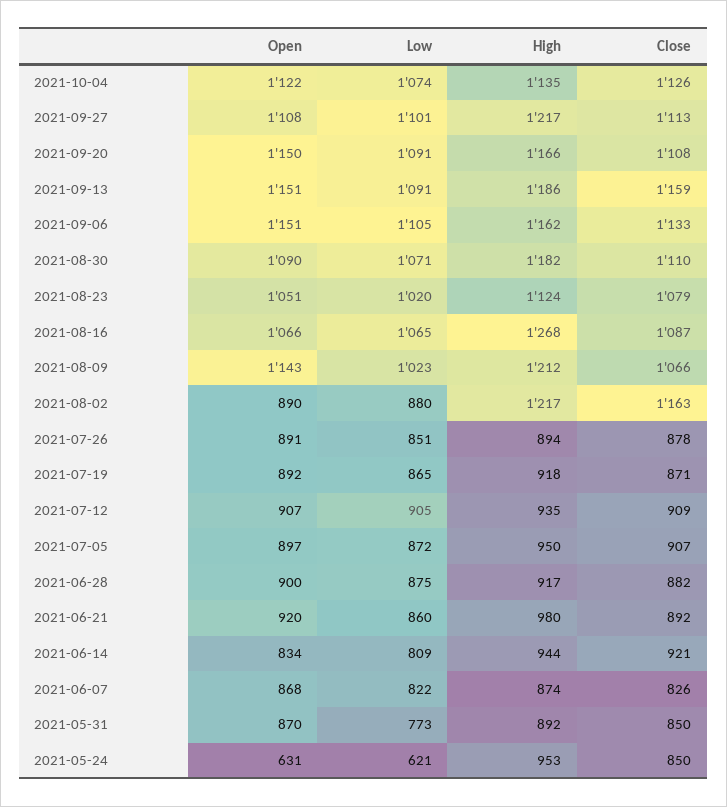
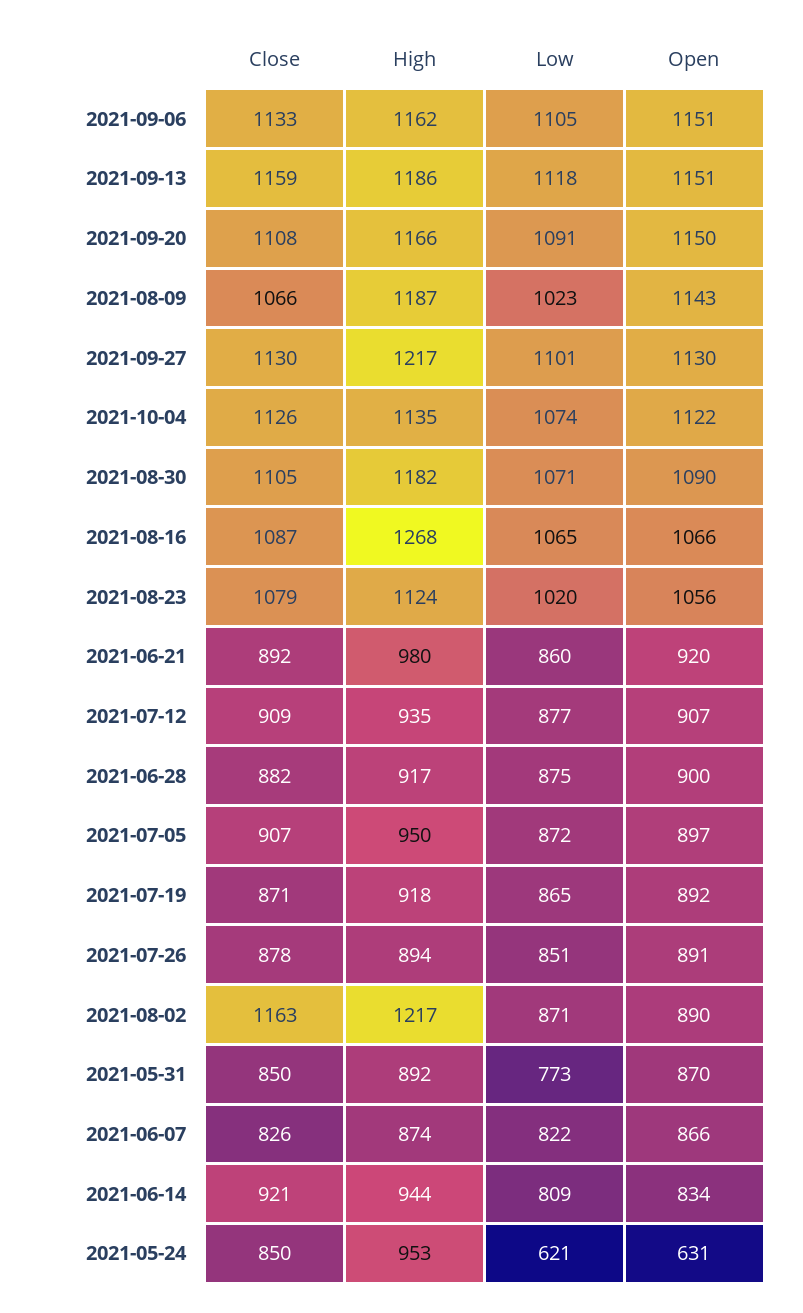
  {
    "Open": {
      "2021-10-04": 1122,
-     "2021-09-27": 1108,
+     "2021-09-27": 1130,
      "2021-09-20": 1150,
      "2021-09-13": 1151,
      "2021-09-06": 1151,
      "2021-08-30": 1090,
-     "2021-08-23": 1051,
+     "2021-08-23": 1056,
      "2021-08-16": 1066,
      "2021-08-09": 1143,
      "2021-08-02": 890,
      "2021-07-26": 891,
      "2021-07-19": 892,
      "2021-07-12": 907,
      "2021-07-05": 897,
      "2021-06-28": 900,
      "2021-06-21": 920,
      "2021-06-14": 834,
-     "2021-06-07": 868,
+     "2021-06-07": 866,
      "2021-05-31": 870,
      "2021-05-24": 631
    },
    "Low": {
      "2021-10-04": 1074,
      "2021-09-27": 1101,
      "2021-09-20": 1091,
-     "2021-09-13": 1091,
+     "2021-09-13": 1118,
      "2021-09-06": 1105,
      "2021-08-30": 1071,
      "2021-08-23": 1020,
      "2021-08-16": 1065,
      "2021-08-09": 1023,
-     "2021-08-02": 880,
+     "2021-08-02": 871,
      "2021-07-26": 851,
      "2021-07-19": 865,
-     "2021-07-12": 905,
+     "2021-07-12": 877,
      "2021-07-05": 872,
      "2021-06-28": 875,
      "2021-06-21": 860,
      "2021-06-14": 809,
      "2021-06-07": 822,
      "2021-05-31": 773,
      "2021-05-24": 621
    },
    "High": {
      "2021-10-04": 1135,
      "2021-09-27": 1217,
      "2021-09-20": 1166,
      "2021-09-13": 1186,
      "2021-09-06": 1162,
      "2021-08-30": 1182,
      "2021-08-23": 1124,
      "2021-08-16": 1268,
-     "2021-08-09": 1212,
+     "2021-08-09": 1187,
      "2021-08-02": 1217,
      "2021-07-26": 894,
      "2021-07-19": 918,
      "2021-07-12": 935,
      "2021-07-05": 950,
      "2021-06-28": 917,
      "2021-06-21": 980,
      "2021-06-14": 944,
      "2021-06-07": 874,
      "2021-05-31": 892,
      "2021-05-24": 953
    },
    "Close": {
      "2021-10-04": 1126,
-     "2021-09-27": 1113,
+     "2021-09-27": 1130,
      "2021-09-20": 1108,
      "2021-09-13": 1159,
      "2021-09-06": 1133,
-     "2021-08-30": 1110,
+     "2021-08-30": 1105,
      "2021-08-23": 1079,
      "2021-08-16": 1087,
      "2021-08-09": 1066,
      "2021-08-02": 1163,
      "2021-07-26": 878,
      "2021-07-19": 871,
      "2021-07-12": 909,
      "2021-07-05": 907,
      "2021-06-28": 882,
      "2021-06-21": 892,
      "2021-06-14": 921,
      "2021-06-07": 826,
      "2021-05-31": 850,
      "2021-05-24": 850
    }
  }

